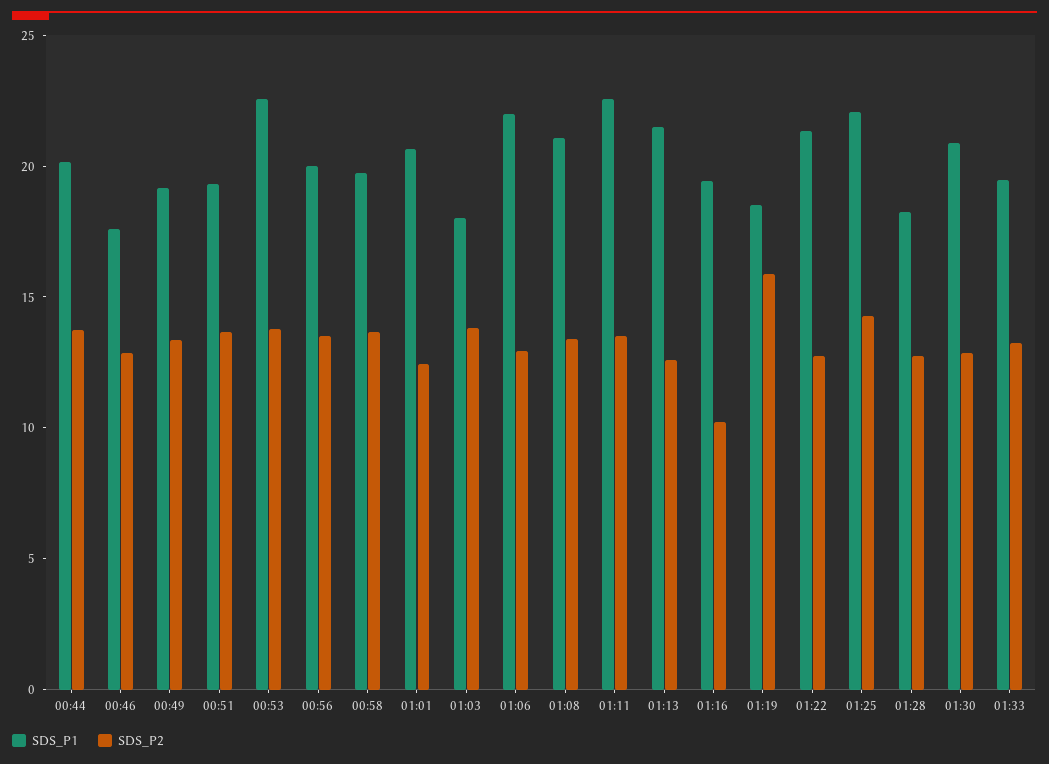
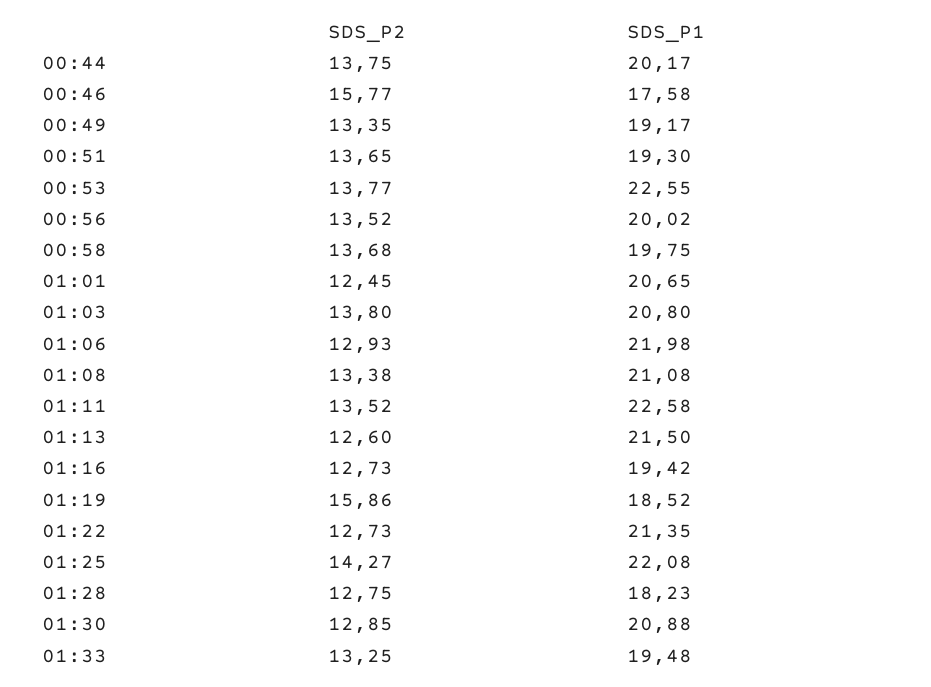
  {
    "SDS_P1": {
      "00:44": 20.17,
      "00:46": 17.58,
      "00:49": 19.17,
      "00:51": 19.3,
      "00:53": 22.55,
      "00:56": 20.02,
      "00:58": 19.75,
      "01:01": 20.65,
-     "01:03": 18,
+     "01:03": 20.8,
      "01:06": 21.98,
      "01:08": 21.08,
      "01:11": 22.58,
      "01:13": 21.5,
      "01:16": 19.42,
      "01:19": 18.52,
      "01:22": 21.35,
      "01:25": 22.08,
      "01:28": 18.23,
      "01:30": 20.88,
      "01:33": 19.48
    },
    "SDS_P2": {
      "00:44": 13.75,
-     "00:46": 13,
+     "00:46": 15.77,
      "00:49": 13.35,
      "00:51": 13.65,
      "00:53": 13.77,
      "00:56": 13.52,
      "00:58": 13.68,
      "01:01": 12.45,
      "01:03": 13.8,
      "01:06": 12.93,
      "01:08": 13.38,
      "01:11": 13.52,
      "01:13": 12.6,
-     "01:16": 10,
+     "01:16": 12.73,
      "01:19": 15.86,
      "01:22": 12.73,
      "01:25": 14.27,
      "01:28": 12.75,
      "01:30": 12.85,
      "01:33": 13.25
    }
  }

